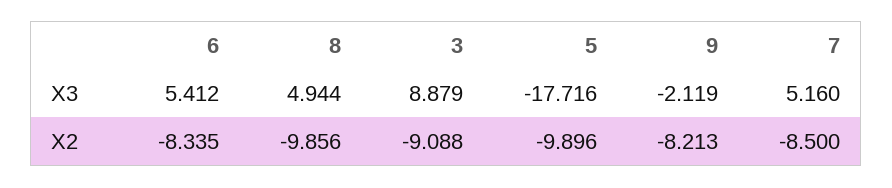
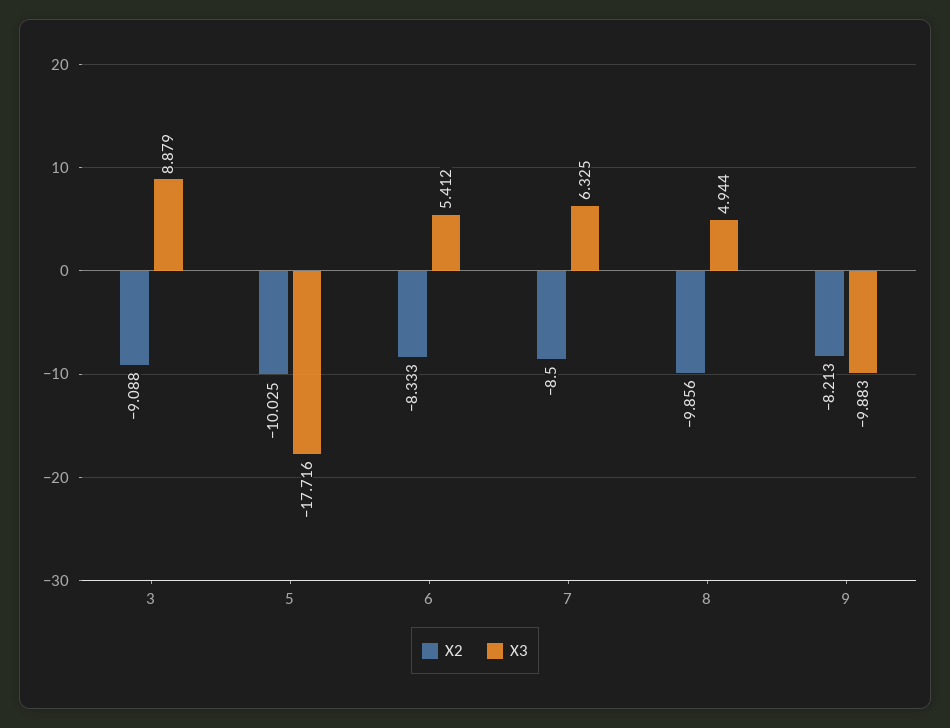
  {
    "X3": {
      "6": 5.412,
      "8": 4.944,
      "3": 8.879,
      "5": -17.716,
-     "9": -2.119,
+     "9": -9.883,
-     "7": 5.16
+     "7": 6.325
    },
    "X2": {
-     "6": -8.335,
+     "6": -8.333,
      "8": -9.856,
      "3": -9.088,
-     "5": -9.896,
+     "5": -10.025,
      "9": -8.213,
      "7": -8.5
    }
  }

